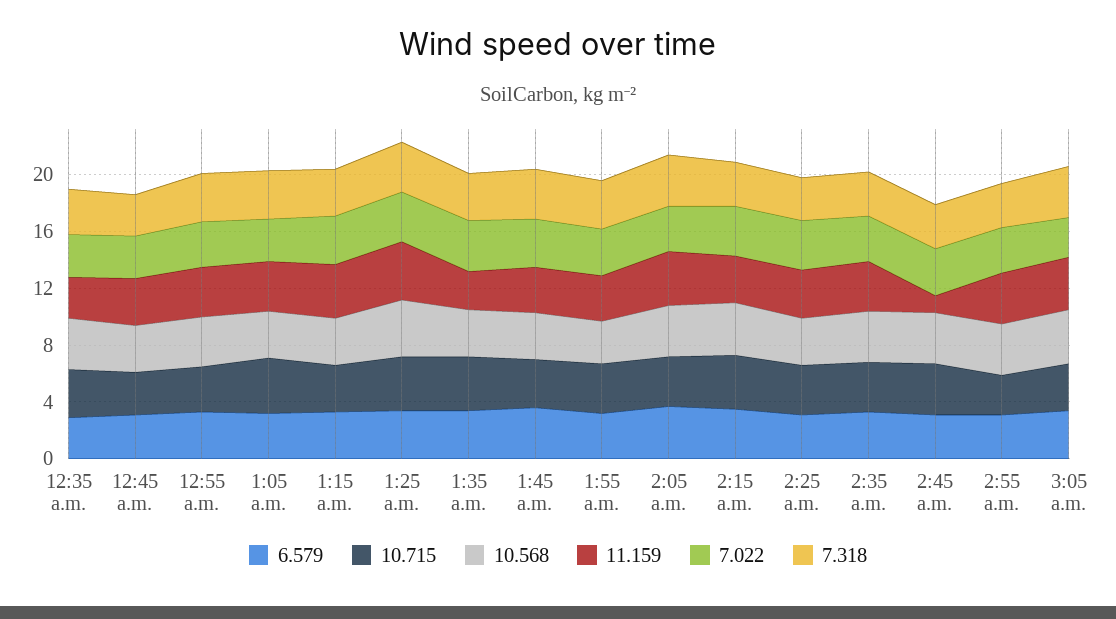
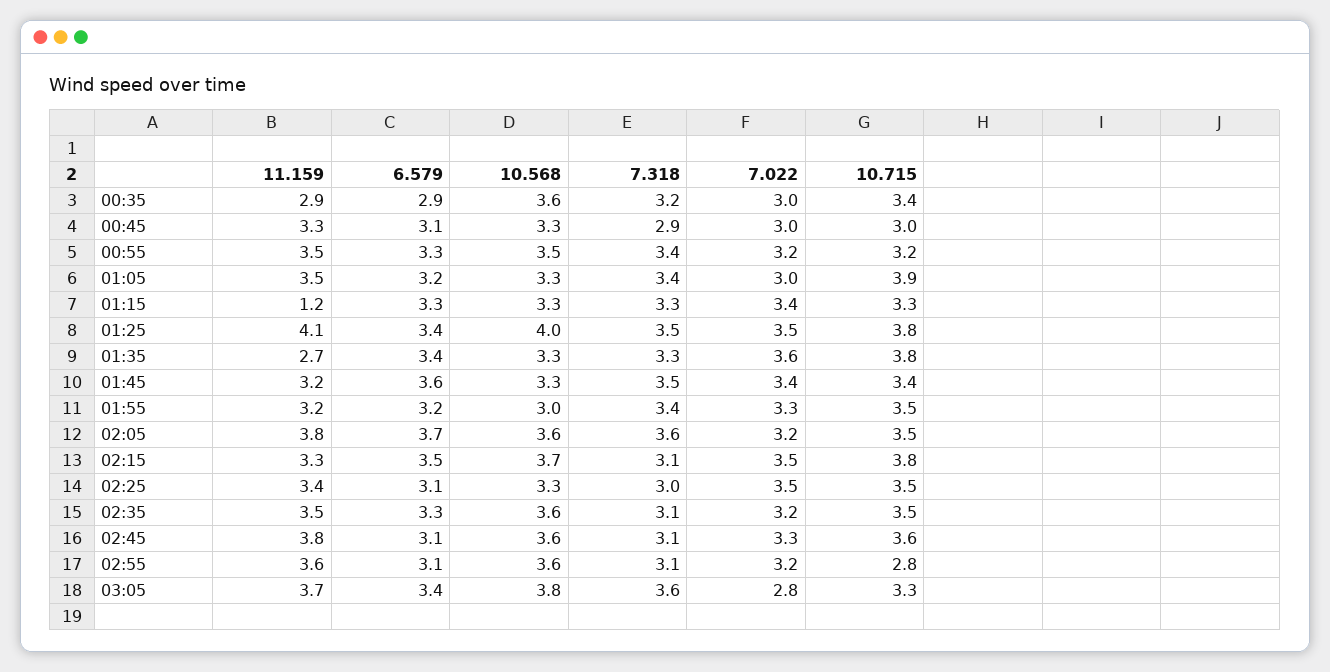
  {
    "6.579": {
      "12:35 a.m.": 2.9,
      "12:45 a.m.": 3.1,
      "12:55 a.m.": 3.3,
      "1:05 a.m.": 3.2,
      "1:15 a.m.": 3.3,
      "1:25 a.m.": 3.4,
      "1:35 a.m.": 3.4,
      "1:45 a.m.": 3.6,
      "1:55 a.m.": 3.2,
      "2:05 a.m.": 3.7,
      "2:15 a.m.": 3.5,
      "2:25 a.m.": 3.1,
      "2:35 a.m.": 3.3,
      "2:45 a.m.": 3.1,
      "2:55 a.m.": 3.1,
      "3:05 a.m.": 3.4
    },
    "10.715": {
      "12:35 a.m.": 3.4,
      "12:45 a.m.": 3,
      "12:55 a.m.": 3.2,
      "1:05 a.m.": 3.9,
      "1:15 a.m.": 3.3,
      "1:25 a.m.": 3.8,
      "1:35 a.m.": 3.8,
      "1:45 a.m.": 3.4,
      "1:55 a.m.": 3.5,
      "2:05 a.m.": 3.5,
      "2:15 a.m.": 3.8,
      "2:25 a.m.": 3.5,
      "2:35 a.m.": 3.5,
      "2:45 a.m.": 3.6,
      "2:55 a.m.": 2.8,
      "3:05 a.m.": 3.3
    },
    "10.568": {
      "12:35 a.m.": 3.6,
      "12:45 a.m.": 3.3,
      "12:55 a.m.": 3.5,
      "1:05 a.m.": 3.3,
      "1:15 a.m.": 3.3,
      "1:25 a.m.": 4,
      "1:35 a.m.": 3.3,
      "1:45 a.m.": 3.3,
      "1:55 a.m.": 3,
      "2:05 a.m.": 3.6,
      "2:15 a.m.": 3.7,
      "2:25 a.m.": 3.3,
      "2:35 a.m.": 3.6,
      "2:45 a.m.": 3.6,
      "2:55 a.m.": 3.6,
      "3:05 a.m.": 3.8
    },
    "11.159": {
      "12:35 a.m.": 2.9,
      "12:45 a.m.": 3.3,
      "12:55 a.m.": 3.5,
      "1:05 a.m.": 3.5,
-     "1:15 a.m.": 4,
+     "1:15 a.m.": 1.2,
      "1:25 a.m.": 4.1,
      "1:35 a.m.": 2.7,
      "1:45 a.m.": 3.2,
      "1:55 a.m.": 3.2,
      "2:05 a.m.": 3.8,
      "2:15 a.m.": 3.3,
      "2:25 a.m.": 3.4,
      "2:35 a.m.": 3.5,
-     "2:45 a.m.": 1,
+     "2:45 a.m.": 3.8,
      "2:55 a.m.": 3.6,
      "3:05 a.m.": 3.7
    },
    "7.022": {
      "12:35 a.m.": 3,
      "12:45 a.m.": 3,
      "12:55 a.m.": 3.2,
      "1:05 a.m.": 3,
      "1:15 a.m.": 3.4,
      "1:25 a.m.": 3.5,
      "1:35 a.m.": 3.6,
      "1:45 a.m.": 3.4,
      "1:55 a.m.": 3.3,
      "2:05 a.m.": 3.2,
      "2:15 a.m.": 3.5,
      "2:25 a.m.": 3.5,
      "2:35 a.m.": 3.2,
      "2:45 a.m.": 3.3,
      "2:55 a.m.": 3.2,
      "3:05 a.m.": 2.8
    },
    "7.318": {
      "12:35 a.m.": 3.2,
      "12:45 a.m.": 2.9,
      "12:55 a.m.": 3.4,
      "1:05 a.m.": 3.4,
      "1:15 a.m.": 3.3,
      "1:25 a.m.": 3.5,
      "1:35 a.m.": 3.3,
      "1:45 a.m.": 3.5,
      "1:55 a.m.": 3.4,
      "2:05 a.m.": 3.6,
      "2:15 a.m.": 3.1,
      "2:25 a.m.": 3,
      "2:35 a.m.": 3.1,
      "2:45 a.m.": 3.1,
      "2:55 a.m.": 3.1,
      "3:05 a.m.": 3.6
    }
  }

